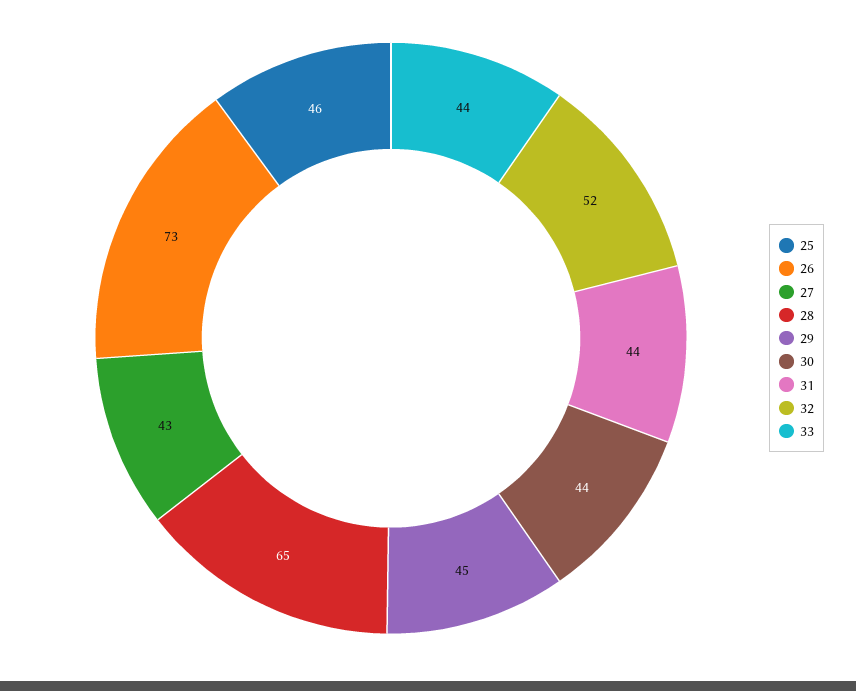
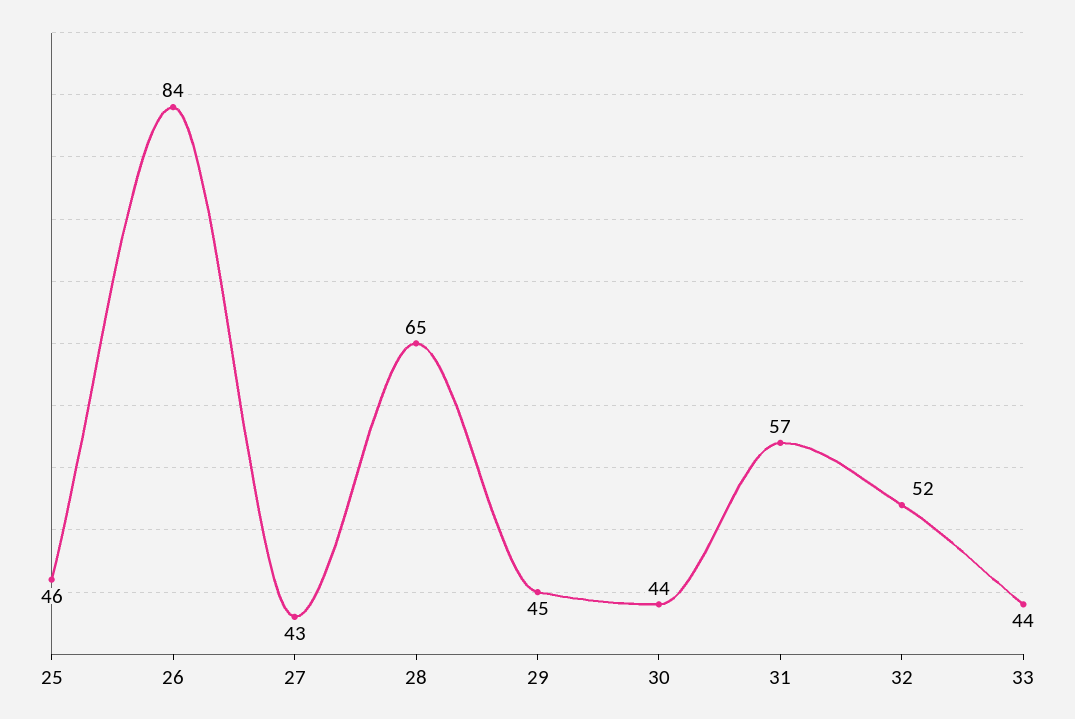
  {
    "25": 46,
-   "26": 73,
+   "26": 84,
    "27": 43,
    "28": 65,
    "29": 45,
    "30": 44,
-   "31": 44,
+   "31": 57,
    "32": 52,
    "33": 44
  }

